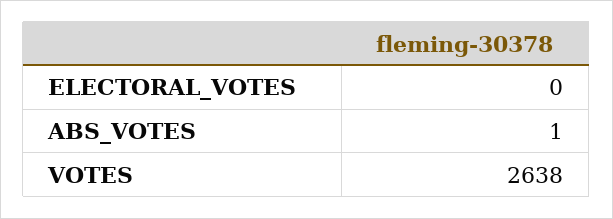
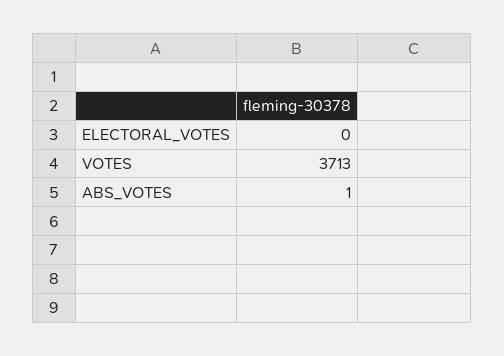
  {
    "ELECTORAL_VOTES": 0,
    "ABS_VOTES": 1,
-   "VOTES": 2638
+   "VOTES": 3713
  }

